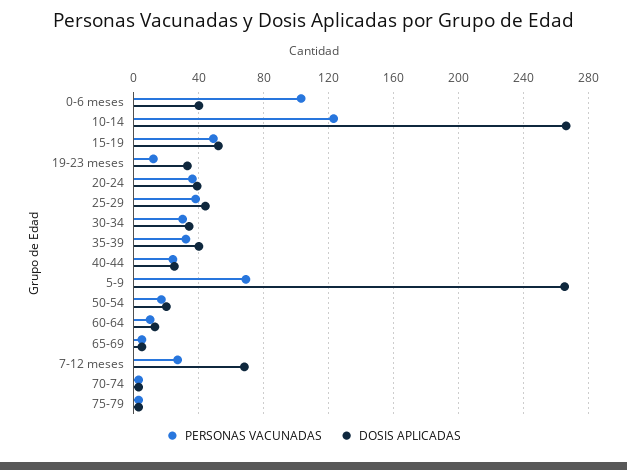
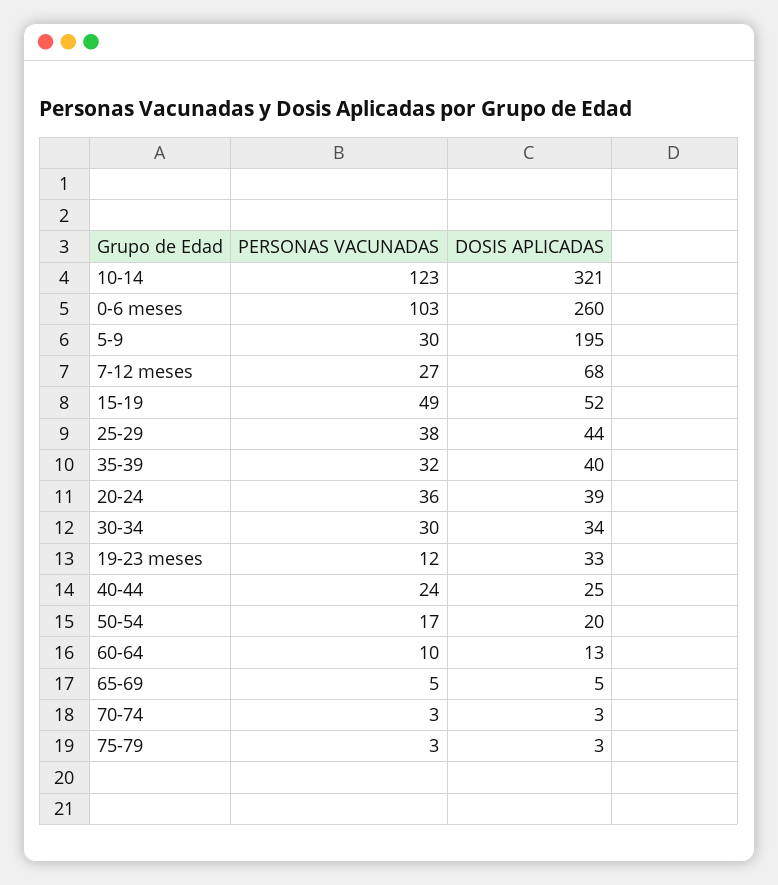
  {
    "PERSONAS VACUNADAS": {
      "0-6 meses": 103,
      "10-14": 123,
      "15-19": 49,
      "19-23 meses": 12,
      "20-24": 36,
      "25-29": 38,
      "30-34": 30,
      "35-39": 32,
      "40-44": 24,
-     "5-9": 70,
+     "5-9": 30,
      "50-54": 17,
      "60-64": 10,
      "65-69": 5,
      "7-12 meses": 27,
      "70-74": 3,
      "75-79": 3
    },
    "DOSIS APLICADAS": {
-     "0-6 meses": 40,
+     "0-6 meses": 260,
-     "10-14": 265,
+     "10-14": 321,
      "15-19": 52,
      "19-23 meses": 33,
      "20-24": 39,
      "25-29": 44,
      "30-34": 34,
      "35-39": 40,
      "40-44": 25,
-     "5-9": 265,
+     "5-9": 195,
      "50-54": 20,
      "60-64": 13,
      "65-69": 5,
      "7-12 meses": 68,
      "70-74": 3,
      "75-79": 3
    }
  }

